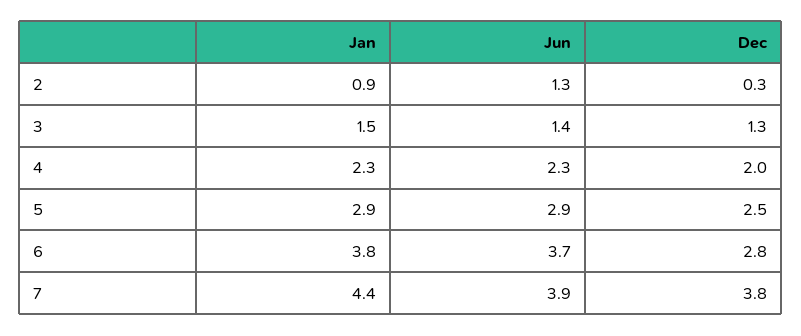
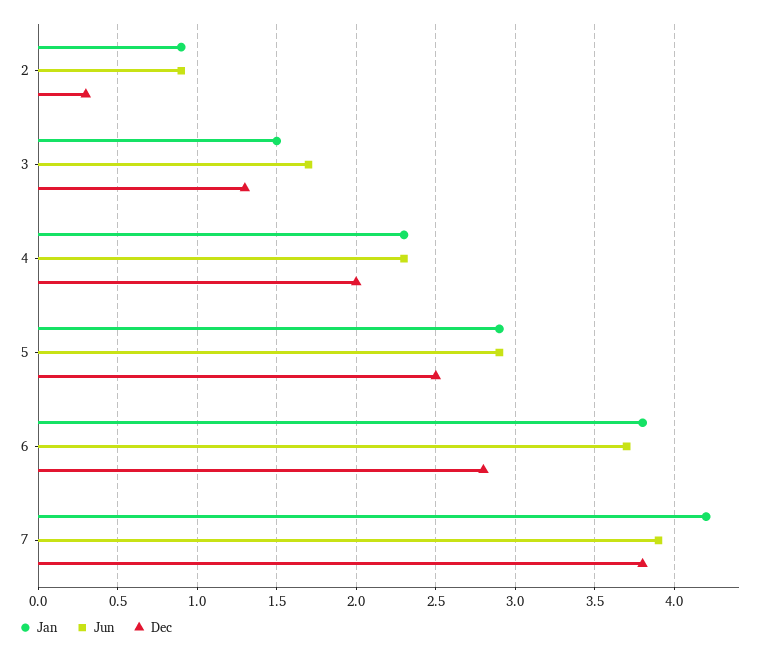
  {
    "Jan": {
      "2": 0.9,
      "3": 1.5,
      "4": 2.3,
      "5": 2.9,
      "6": 3.8,
-     "7": 4.4
+     "7": 4.2
    },
    "Jun": {
-     "2": 1.3,
+     "2": 0.9,
-     "3": 1.4,
+     "3": 1.7,
      "4": 2.3,
      "5": 2.9,
      "6": 3.7,
      "7": 3.9
    },
    "Dec": {
      "2": 0.3,
      "3": 1.3,
      "4": 2,
      "5": 2.5,
      "6": 2.8,
      "7": 3.8
    }
  }

